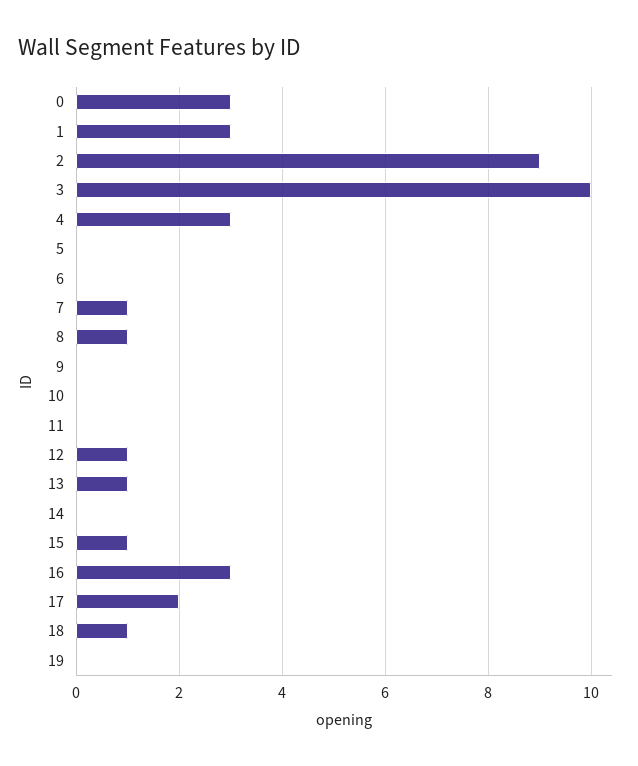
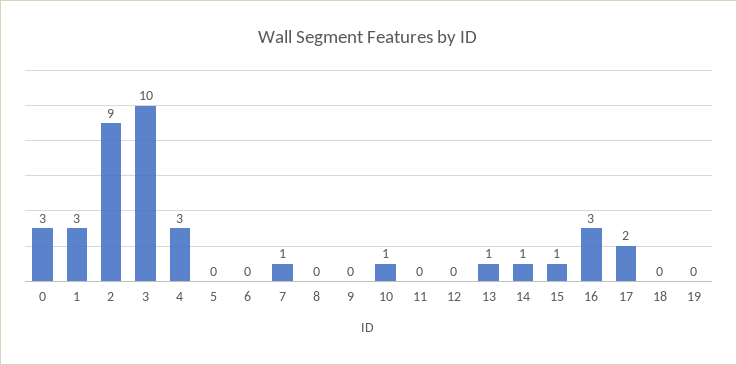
  {
    "0": 3,
    "1": 3,
    "2": 9,
    "3": 10,
    "4": 3,
    "5": 0,
    "6": 0,
    "7": 1,
-   "8": 1,
+   "8": 0,
    "9": 0,
-   "10": 0,
+   "10": 1,
    "11": 0,
-   "12": 1,
+   "12": 0,
    "13": 1,
-   "14": 0,
+   "14": 1,
    "15": 1,
    "16": 3,
    "17": 2,
-   "18": 1,
+   "18": 0,
    "19": 0
  }

